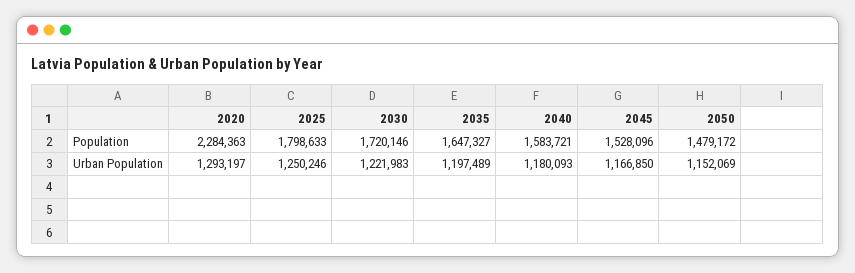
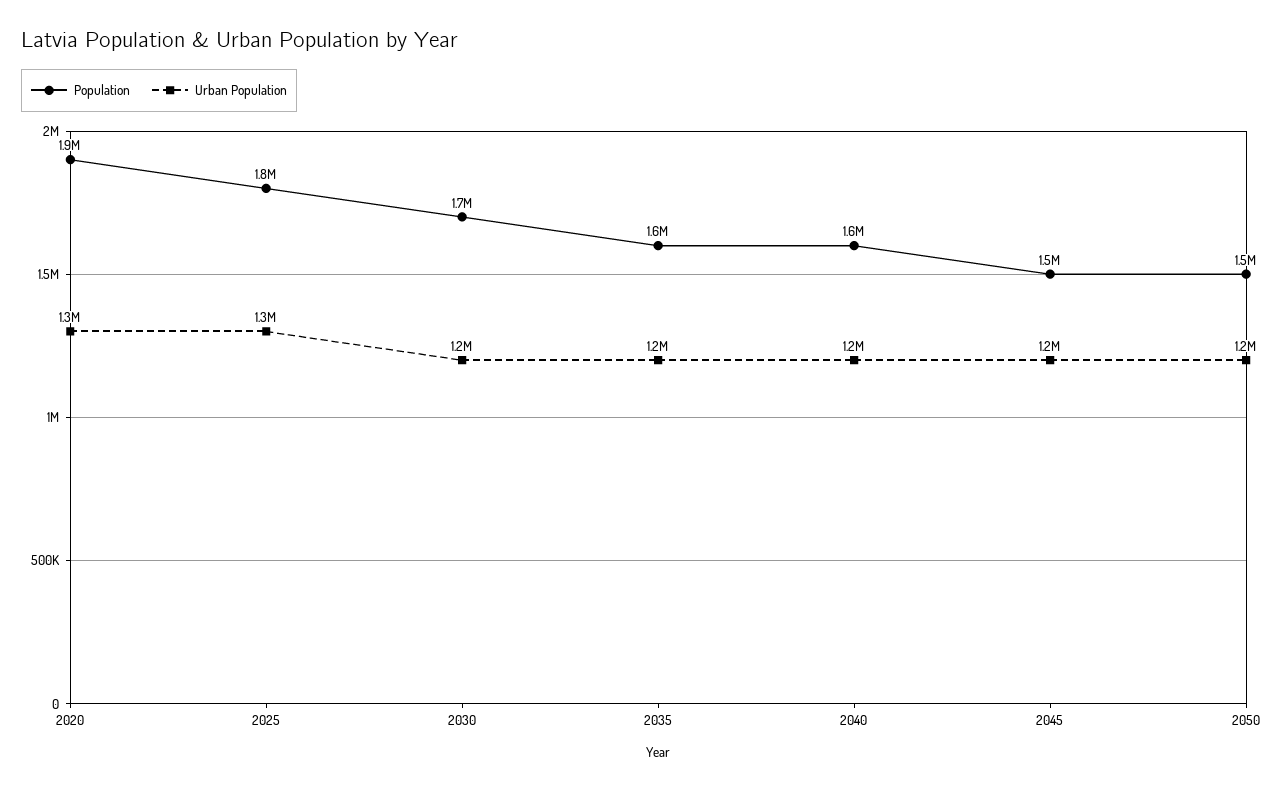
  {
    "Population": {
-     "2020": 2284363,
+     "2020": 1900000,
      "2025": 1798633,
      "2030": 1720146,
      "2035": 1647327,
      "2040": 1583721,
      "2045": 1528096,
      "2050": 1479172
    },
    "Urban Population": {
      "2020": 1293197,
      "2025": 1250246,
      "2030": 1221983,
      "2035": 1197489,
      "2040": 1180093,
      "2045": 1166850,
      "2050": 1152069
    }
  }

